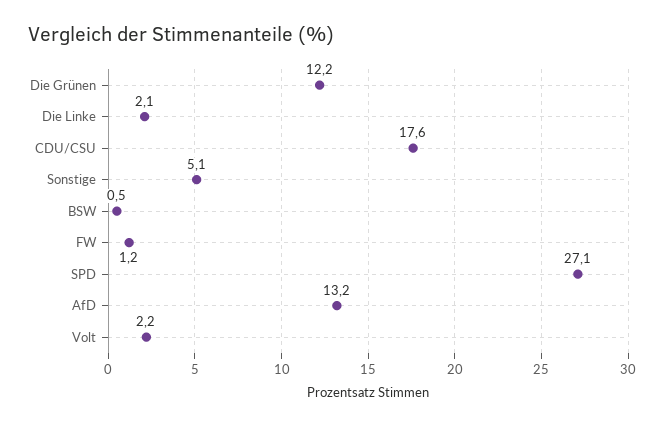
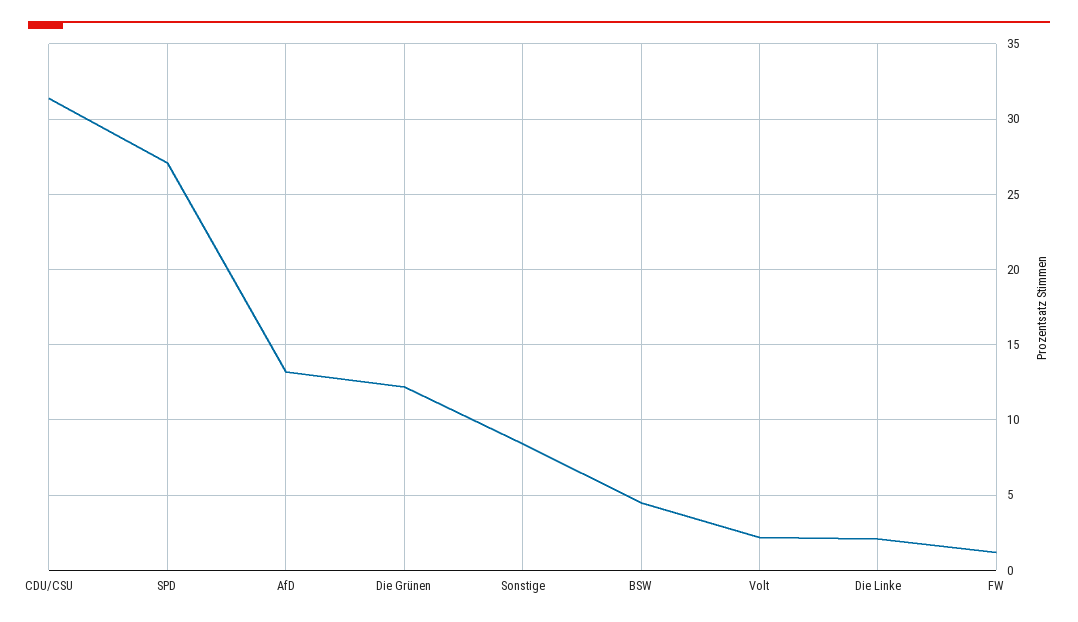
  {
    "Die Grünen": 12.2,
    "Die Linke": 2.1,
-   "CDU/CSU": 17.6,
+   "CDU/CSU": 31.5,
-   "Sonstige": 5.1,
+   "Sonstige": 8.5,
-   "BSW": 0.5,
+   "BSW": 4.5,
    "FW": 1.2,
    "SPD": 27.1,
    "AfD": 13.2,
    "Volt": 2.2
  }

